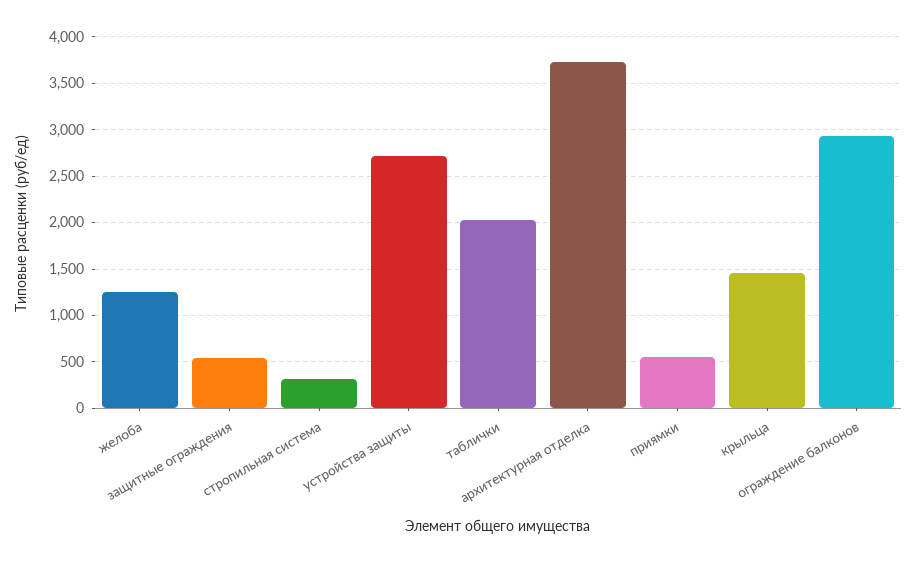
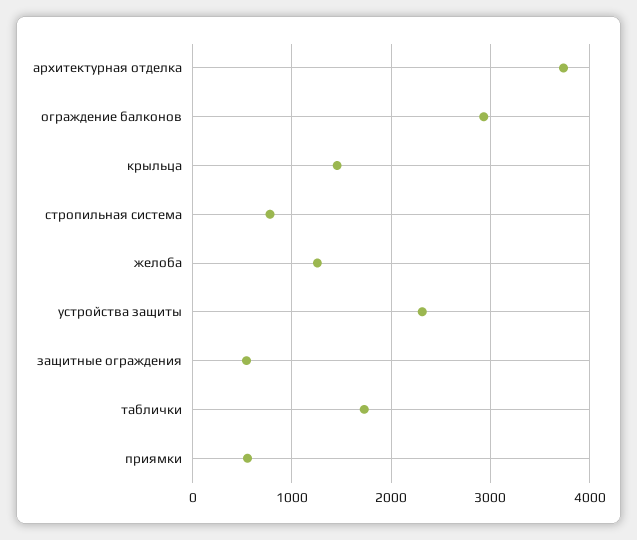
  {
    "желоба": 1300,
    "защитные ограждения": 500,
-   "стропильная система": 300,
+   "стропильная система": 800,
-   "устройства защиты": 2700,
+   "устройства защиты": 2300,
-   "таблички": 2000,
+   "таблички": 1700,
    "архитектурная отделка": 3700,
    "приямки": 600,
    "крыльца": 1500,
    "ограждение балконов": 2900
  }

